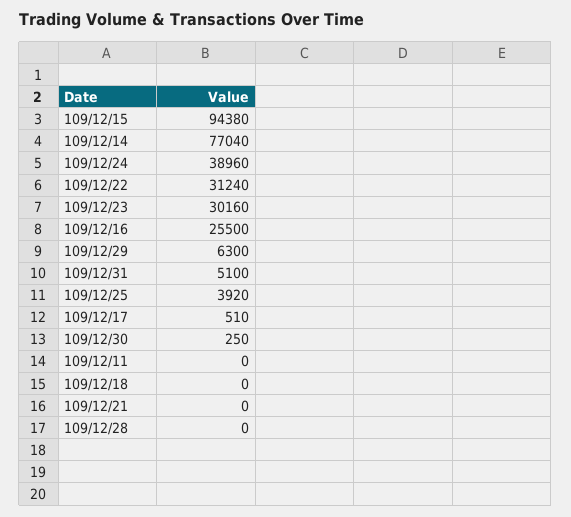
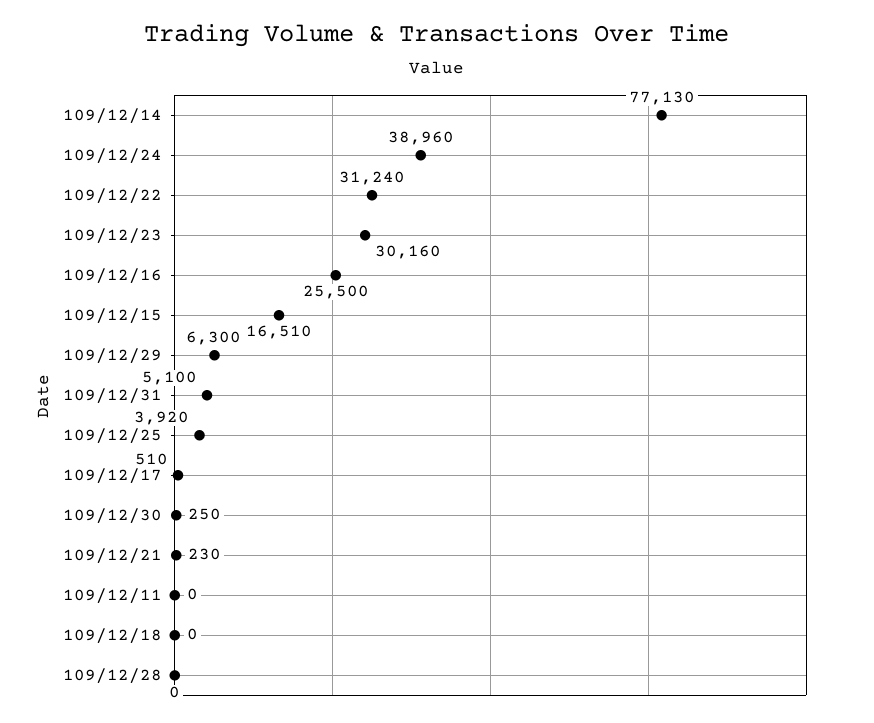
  {
-   "109/12/15": 94380,
+   "109/12/15": 16510,
-   "109/12/14": 77040,
+   "109/12/14": 77130,
    "109/12/24": 38960,
    "109/12/22": 31240,
    "109/12/23": 30160,
    "109/12/16": 25500,
    "109/12/29": 6300,
    "109/12/31": 5100,
    "109/12/25": 3920,
    "109/12/17": 510,
    "109/12/30": 250,
    "109/12/11": 0,
    "109/12/18": 0,
-   "109/12/21": 0,
+   "109/12/21": 230,
    "109/12/28": 0
  }

